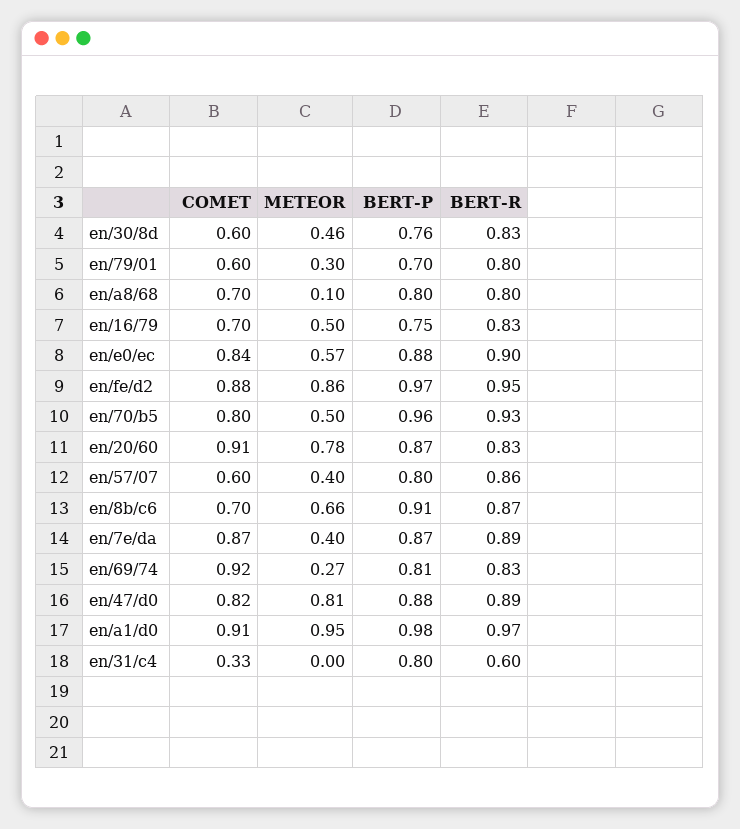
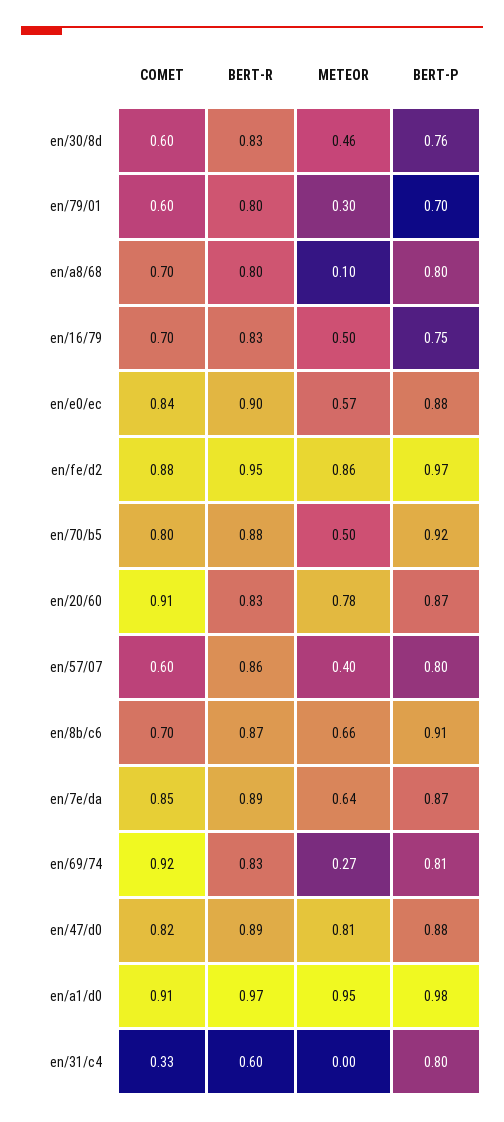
  {
    "COMET": {
      "en/30/8d": 0.6,
      "en/79/01": 0.6,
      "en/a8/68": 0.7,
      "en/16/79": 0.7,
      "en/e0/ec": 0.84,
      "en/fe/d2": 0.88,
      "en/70/b5": 0.8,
      "en/20/60": 0.91,
      "en/57/07": 0.6,
      "en/8b/c6": 0.7,
-     "en/7e/da": 0.87,
+     "en/7e/da": 0.85,
      "en/69/74": 0.92,
      "en/47/d0": 0.82,
      "en/a1/d0": 0.91,
      "en/31/c4": 0.33
    },
    "METEOR": {
      "en/30/8d": 0.46,
      "en/79/01": 0.3,
      "en/a8/68": 0.1,
      "en/16/79": 0.5,
      "en/e0/ec": 0.57,
      "en/fe/d2": 0.86,
      "en/70/b5": 0.5,
      "en/20/60": 0.78,
      "en/57/07": 0.4,
      "en/8b/c6": 0.66,
-     "en/7e/da": 0.4,
+     "en/7e/da": 0.64,
      "en/69/74": 0.27,
      "en/47/d0": 0.81,
      "en/a1/d0": 0.95,
      "en/31/c4": 0
    },
    "BERT-P": {
      "en/30/8d": 0.76,
      "en/79/01": 0.7,
      "en/a8/68": 0.8,
      "en/16/79": 0.75,
      "en/e0/ec": 0.88,
      "en/fe/d2": 0.97,
-     "en/70/b5": 0.96,
+     "en/70/b5": 0.92,
      "en/20/60": 0.87,
      "en/57/07": 0.8,
      "en/8b/c6": 0.91,
      "en/7e/da": 0.87,
      "en/69/74": 0.81,
      "en/47/d0": 0.88,
      "en/a1/d0": 0.98,
      "en/31/c4": 0.8
    },
    "BERT-R": {
      "en/30/8d": 0.83,
      "en/79/01": 0.8,
      "en/a8/68": 0.8,
      "en/16/79": 0.83,
      "en/e0/ec": 0.9,
      "en/fe/d2": 0.95,
-     "en/70/b5": 0.93,
+     "en/70/b5": 0.88,
      "en/20/60": 0.83,
      "en/57/07": 0.86,
      "en/8b/c6": 0.87,
      "en/7e/da": 0.89,
      "en/69/74": 0.83,
      "en/47/d0": 0.89,
      "en/a1/d0": 0.97,
      "en/31/c4": 0.6
    }
  }

